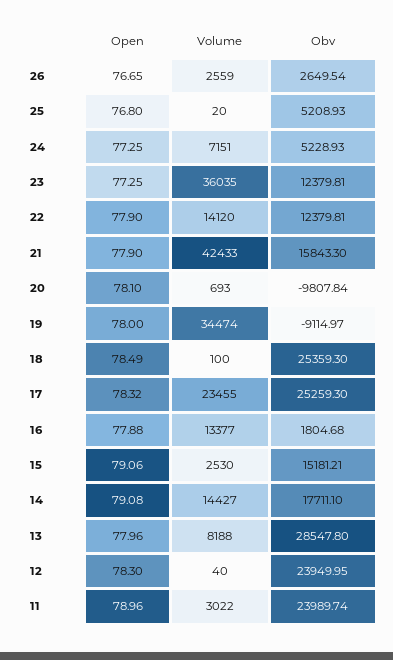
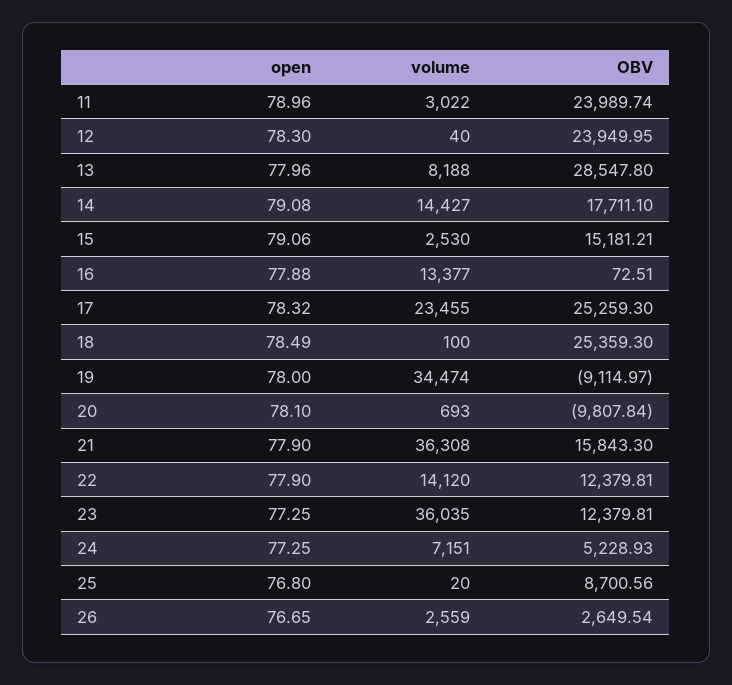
  {
    "Open": {
      "26": 76.65,
      "25": 76.8,
      "24": 77.25,
      "23": 77.25,
      "22": 77.9,
      "21": 77.9,
      "20": 78.1,
      "19": 78,
      "18": 78.49,
      "17": 78.32,
      "16": 77.88,
      "15": 79.06,
      "14": 79.08,
      "13": 77.96,
      "12": 78.3,
      "11": 78.96
    },
    "Volume": {
      "26": 2559,
      "25": 20,
      "24": 7151,
      "23": 36035,
      "22": 14120,
-     "21": 42433,
+     "21": 36308,
      "20": 693,
      "19": 34474,
      "18": 100,
      "17": 23455,
      "16": 13377,
      "15": 2530,
      "14": 14427,
      "13": 8188,
      "12": 40,
      "11": 3022
    },
    "Obv": {
      "26": 2649.54,
-     "25": 5208.93,
+     "25": 8700.56,
      "24": 5228.93,
      "23": 12379.81,
      "22": 12379.81,
      "21": 15843.3,
      "20": -9807.84,
      "19": -9114.97,
      "18": 25359.3,
      "17": 25259.3,
-     "16": 1804.68,
+     "16": 72.51,
      "15": 15181.21,
      "14": 17711.1,
      "13": 28547.8,
      "12": 23949.95,
      "11": 23989.74
    }
  }

